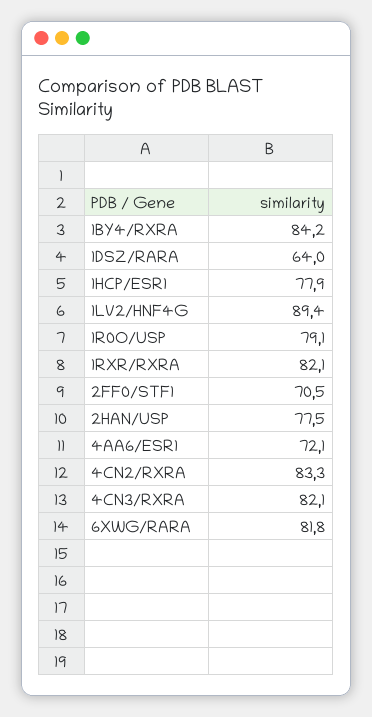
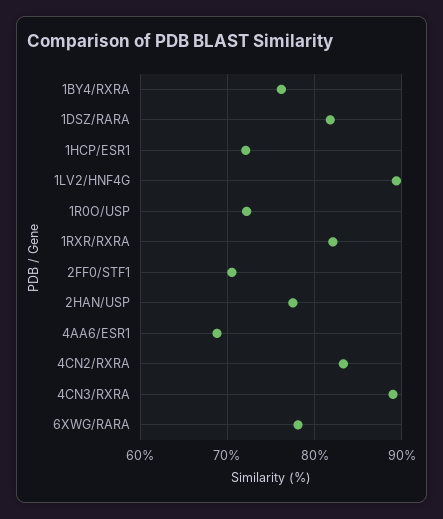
  {
-   "1BY4/RXRA": 84.2,
+   "1BY4/RXRA": 76,
-   "1DSZ/RARA": 64,
+   "1DSZ/RARA": 82,
-   "1HCP/ESR1": 77.9,
+   "1HCP/ESR1": 72,
    "1LV2/HNF4G": 89.4,
-   "1R0O/USP": 79.1,
+   "1R0O/USP": 72,
    "1RXR/RXRA": 82.1,
    "2FF0/STF1": 70.5,
    "2HAN/USP": 77.5,
-   "4AA6/ESR1": 72.1,
+   "4AA6/ESR1": 69,
    "4CN2/RXRA": 83.3,
-   "4CN3/RXRA": 82.1,
+   "4CN3/RXRA": 89,
-   "6XWG/RARA": 81.8
+   "6XWG/RARA": 78
  }

